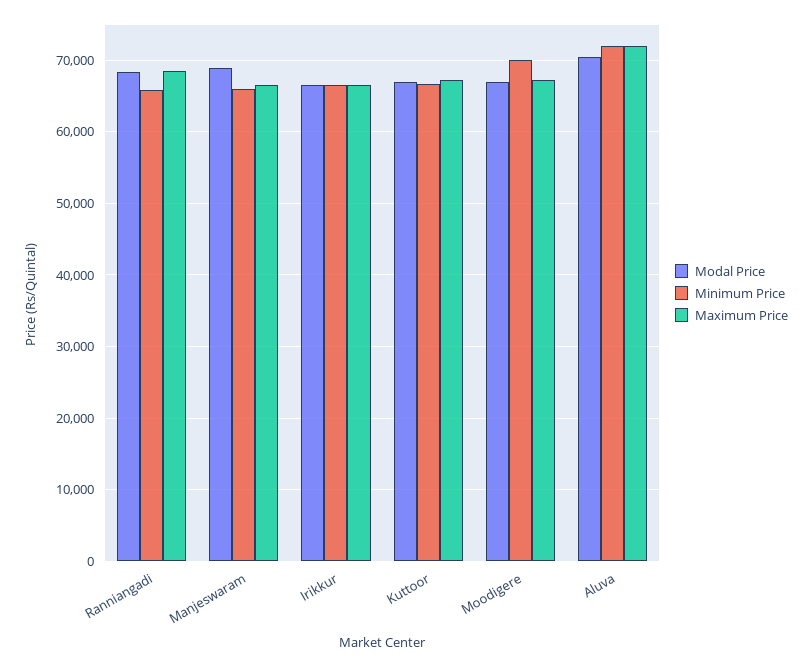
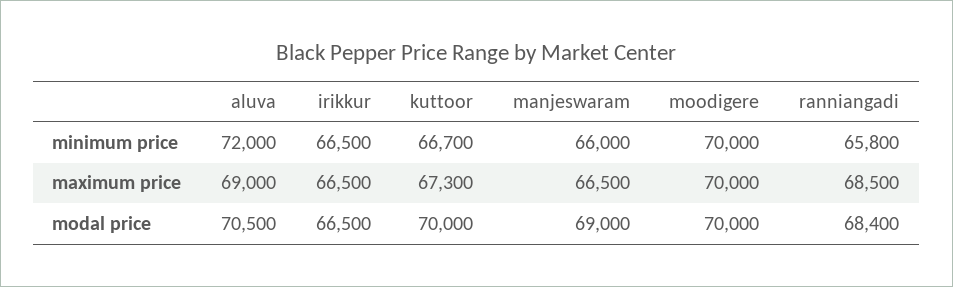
  {
    "Modal Price": {
      "Ranniangadi": 68400,
      "Manjeswaram": 69000,
      "Irikkur": 66500,
-     "Kuttoor": 67000,
+     "Kuttoor": 70000,
-     "Moodigere": 67000,
+     "Moodigere": 70000,
      "Aluva": 70500
    },
    "Minimum Price": {
      "Ranniangadi": 65800,
      "Manjeswaram": 66000,
      "Irikkur": 66500,
      "Kuttoor": 66700,
      "Moodigere": 70000,
      "Aluva": 72000
    },
    "Maximum Price": {
      "Ranniangadi": 68500,
      "Manjeswaram": 66500,
      "Irikkur": 66500,
      "Kuttoor": 67300,
-     "Moodigere": 67000,
+     "Moodigere": 70000,
-     "Aluva": 72000
+     "Aluva": 69000
    }
  }

